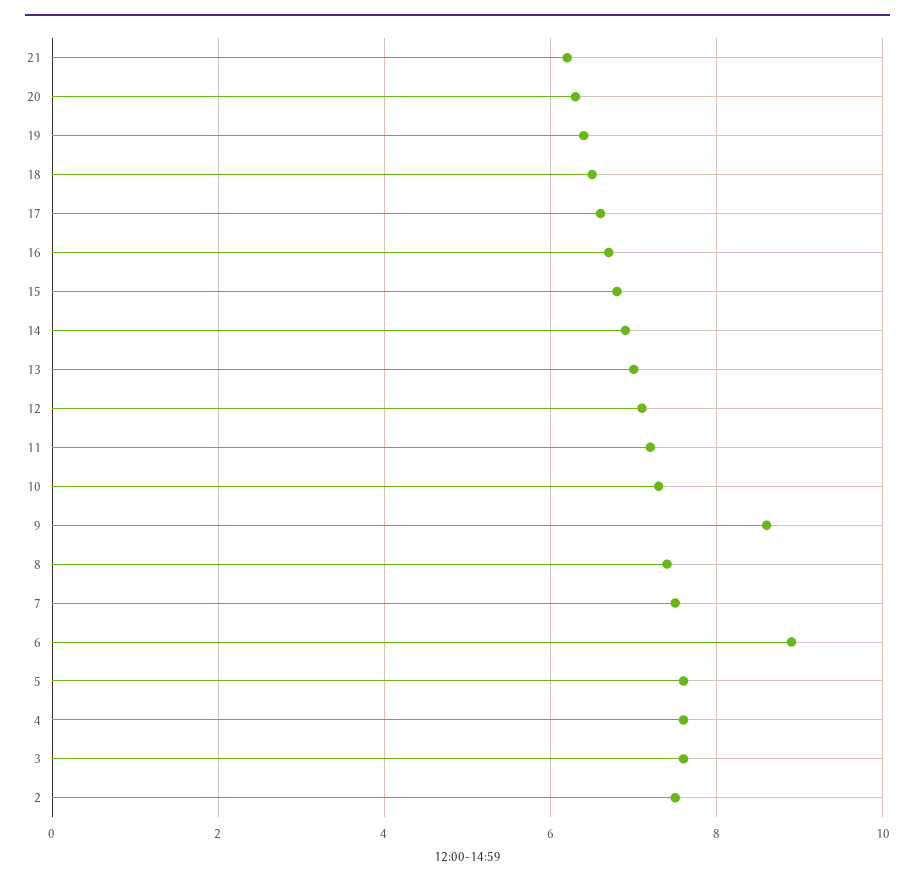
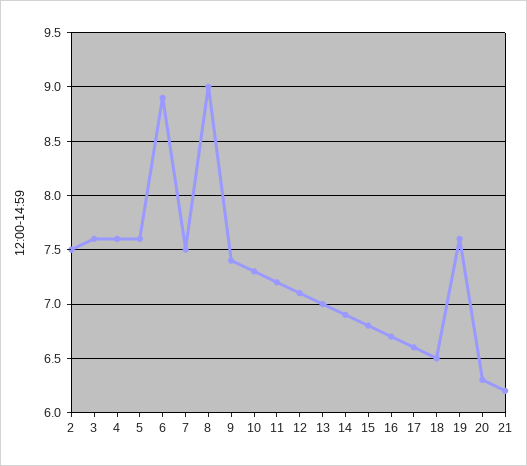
  {
    "21": 6.2,
    "20": 6.3,
-   "19": 6.5,
+   "19": 7.6,
    "18": 6.5,
    "17": 6.6,
    "16": 6.7,
    "15": 6.8,
    "14": 6.9,
    "13": 7,
    "12": 7.1,
    "11": 7.2,
    "10": 7.3,
-   "9": 8.5,
+   "9": 7.4,
-   "8": 7.5,
+   "8": 9,
    "7": 7.5,
    "6": 8.9,
    "5": 7.6,
    "4": 7.6,
    "3": 7.6,
    "2": 7.5
  }

